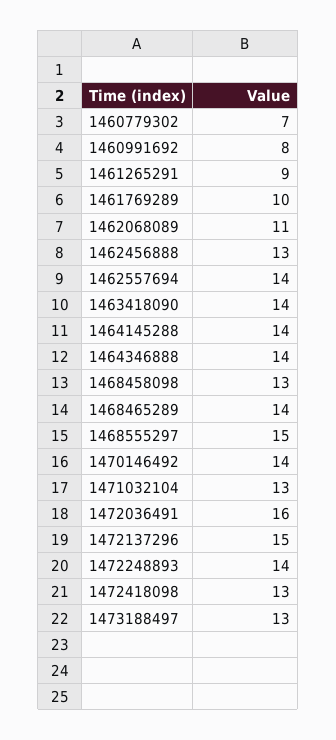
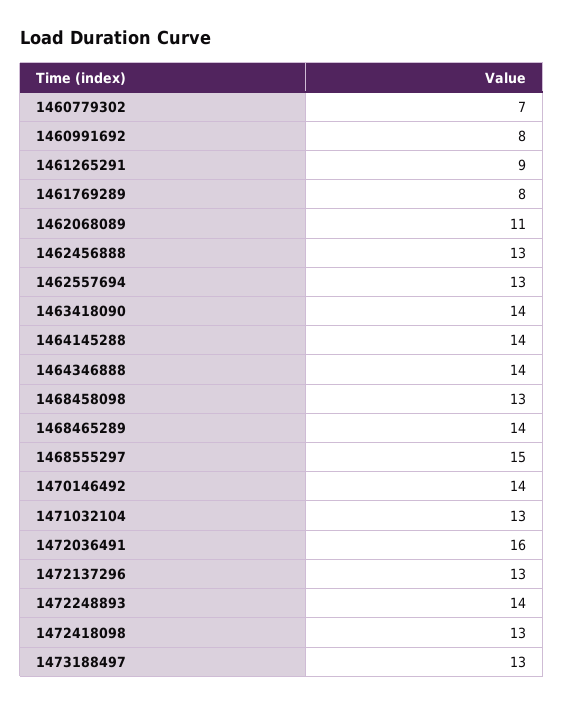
  {
    "1460779302": 7,
    "1460991692": 8,
    "1461265291": 9,
-   "1461769289": 10,
+   "1461769289": 8,
    "1462068089": 11,
    "1462456888": 13,
-   "1462557694": 14,
+   "1462557694": 13,
    "1463418090": 14,
    "1464145288": 14,
    "1464346888": 14,
    "1468458098": 13,
    "1468465289": 14,
    "1468555297": 15,
    "1470146492": 14,
    "1471032104": 13,
    "1472036491": 16,
-   "1472137296": 15,
+   "1472137296": 13,
    "1472248893": 14,
    "1472418098": 13,
    "1473188497": 13
  }

